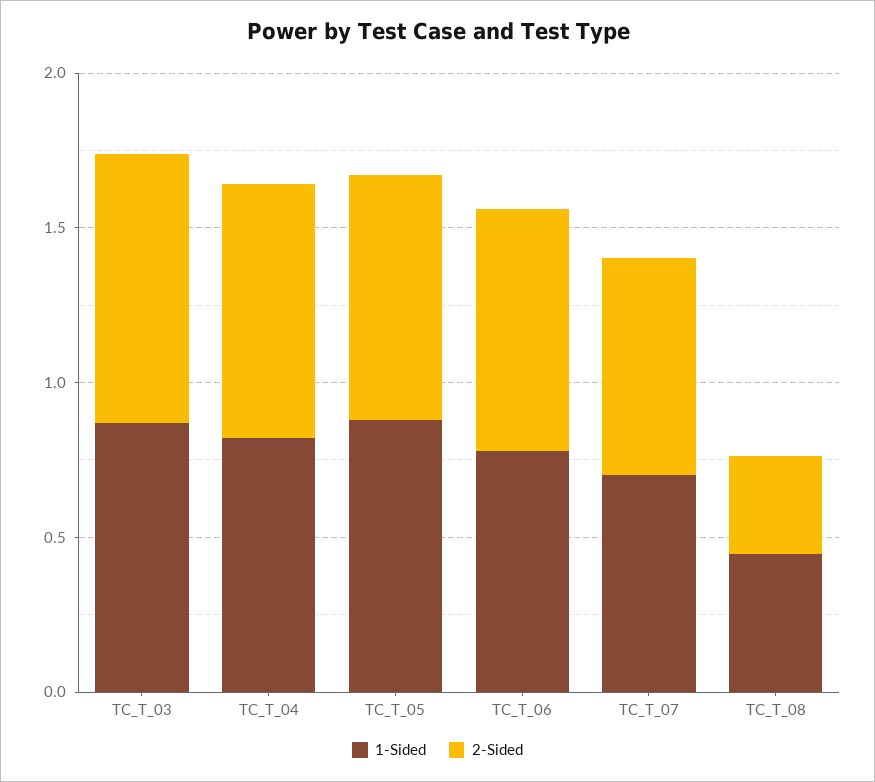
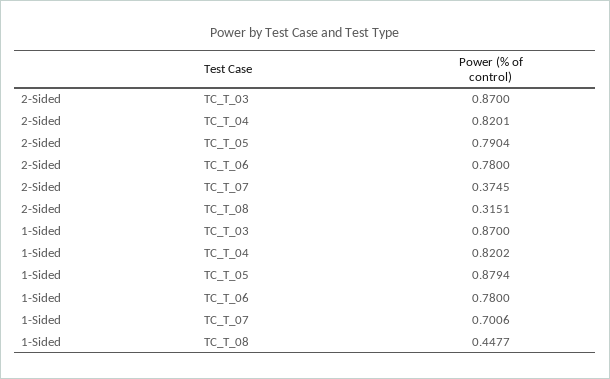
  {
    "1-Sided": {
      "TC_T_03": 0.87,
      "TC_T_04": 0.8202,
      "TC_T_05": 0.8794,
      "TC_T_06": 0.78,
      "TC_T_07": 0.7006,
      "TC_T_08": 0.4477
    },
    "2-Sided": {
      "TC_T_03": 0.87,
      "TC_T_04": 0.8201,
      "TC_T_05": 0.7904,
      "TC_T_06": 0.78,
-     "TC_T_07": 0.7,
+     "TC_T_07": 0.3745,
      "TC_T_08": 0.3151
    }
  }

